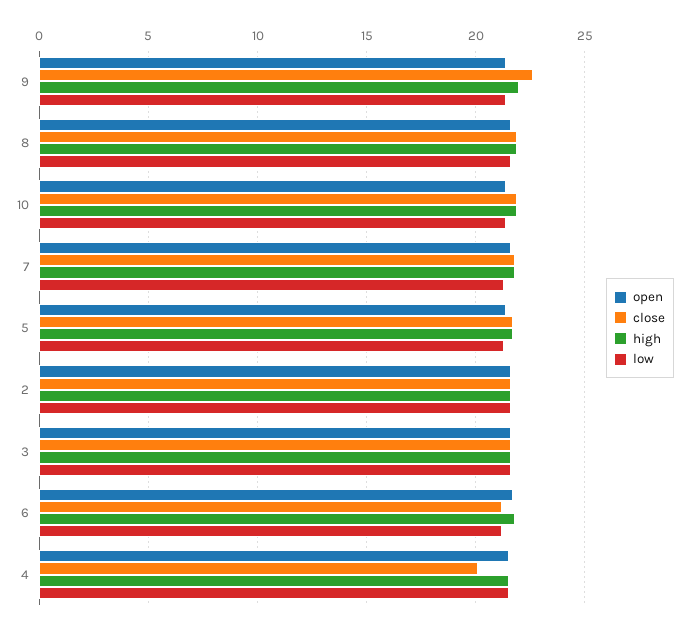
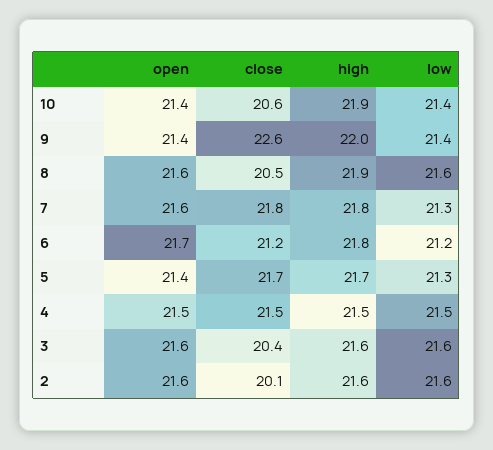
  {
    "open": {
      "9": 21.4,
      "8": 21.6,
      "10": 21.4,
      "7": 21.6,
      "5": 21.4,
      "2": 21.6,
      "3": 21.6,
      "6": 21.7,
      "4": 21.5
    },
    "close": {
      "9": 22.6,
-     "8": 22,
+     "8": 20.5,
-     "10": 22,
+     "10": 20.6,
      "7": 21.8,
      "5": 21.7,
-     "2": 21.5,
+     "2": 20.1,
-     "3": 21.5,
+     "3": 20.4,
      "6": 21.2,
-     "4": 20
+     "4": 21.5
    },
    "high": {
      "9": 22,
      "8": 21.9,
      "10": 21.9,
      "7": 21.8,
      "5": 21.7,
      "2": 21.6,
      "3": 21.6,
      "6": 21.8,
      "4": 21.5
    },
    "low": {
      "9": 21.4,
      "8": 21.6,
      "10": 21.4,
      "7": 21.3,
      "5": 21.3,
      "2": 21.6,
      "3": 21.6,
      "6": 21.2,
      "4": 21.5
    }
  }

